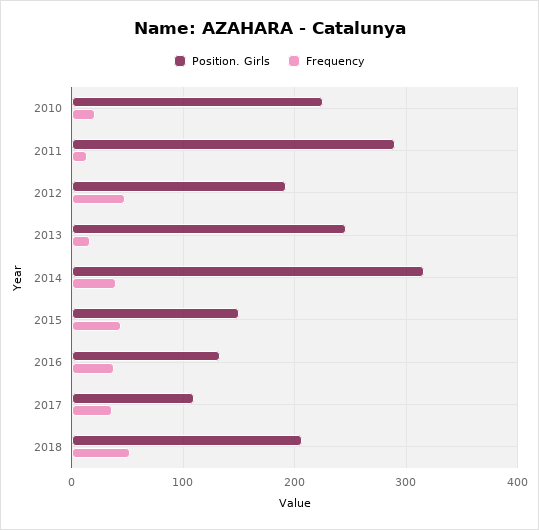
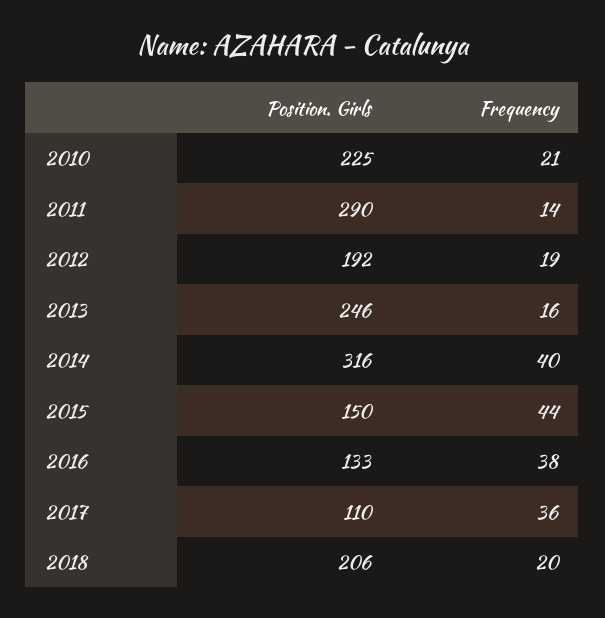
  {
    "Position. Girls": {
      "2010": 225,
      "2011": 290,
      "2012": 192,
      "2013": 246,
      "2014": 316,
      "2015": 150,
      "2016": 133,
      "2017": 110,
      "2018": 206
    },
    "Frequency": {
      "2010": 21,
      "2011": 14,
-     "2012": 50,
+     "2012": 19,
      "2013": 16,
      "2014": 40,
      "2015": 44,
      "2016": 38,
      "2017": 36,
-     "2018": 50
+     "2018": 20
    }
  }

